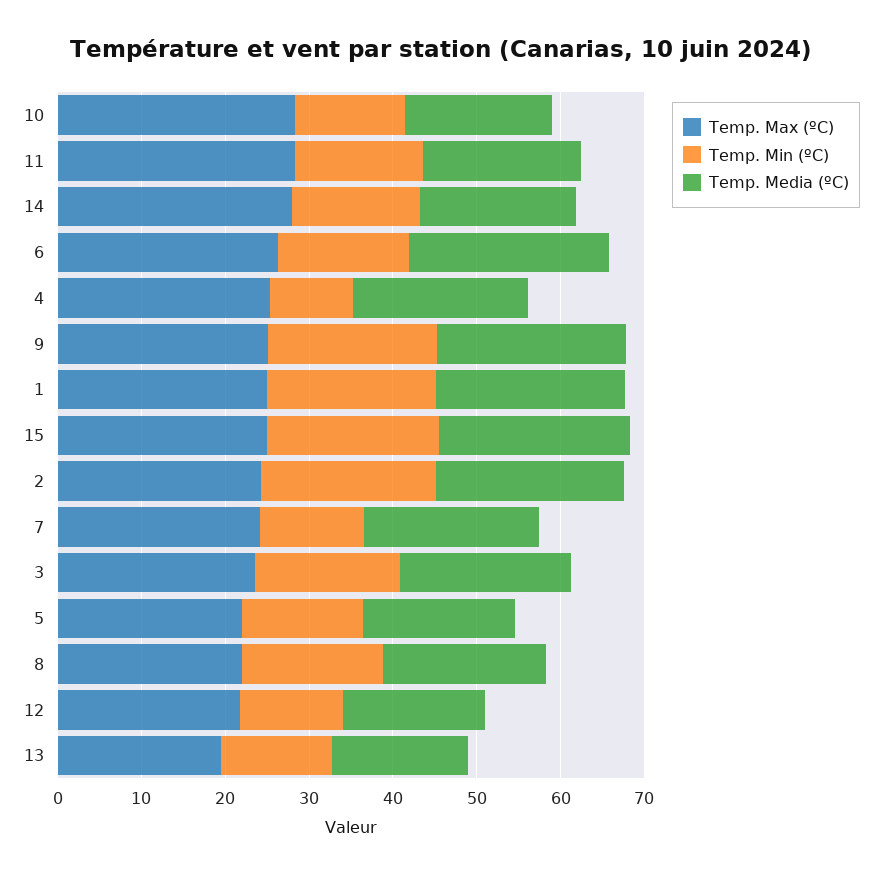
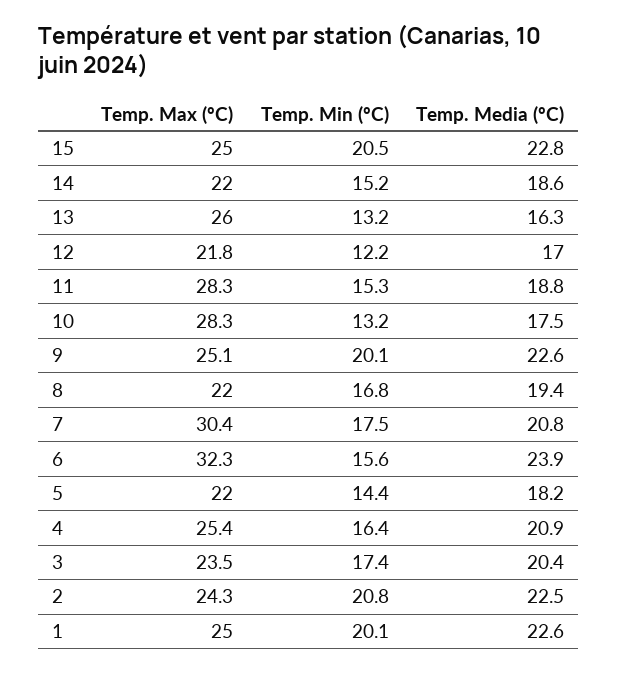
  {
    "Temp. Max (ºC)": {
      "10": 28.3,
      "11": 28.3,
-     "14": 28,
+     "14": 22,
-     "6": 26,
+     "6": 32.3,
      "4": 25.4,
      "9": 25.1,
      "1": 25,
      "15": 25,
      "2": 24.3,
-     "7": 24,
+     "7": 30.4,
      "3": 23.5,
      "5": 22,
      "8": 22,
      "12": 21.8,
-     "13": 20
+     "13": 26
    },
    "Temp. Min (ºC)": {
      "10": 13.2,
      "11": 15.3,
      "14": 15.2,
      "6": 15.6,
-     "4": 10,
+     "4": 16.4,
      "9": 20.1,
      "1": 20.1,
      "15": 20.5,
      "2": 20.8,
-     "7": 12,
+     "7": 17.5,
      "3": 17.4,
      "5": 14.4,
      "8": 16.8,
      "12": 12.2,
      "13": 13.2
    },
    "Temp. Media (ºC)": {
      "10": 17.5,
      "11": 18.8,
      "14": 18.6,
      "6": 23.9,
      "4": 20.9,
      "9": 22.6,
      "1": 22.6,
      "15": 22.8,
      "2": 22.5,
      "7": 20.8,
      "3": 20.4,
      "5": 18.2,
      "8": 19.4,
      "12": 17,
      "13": 16.3
    }
  }

